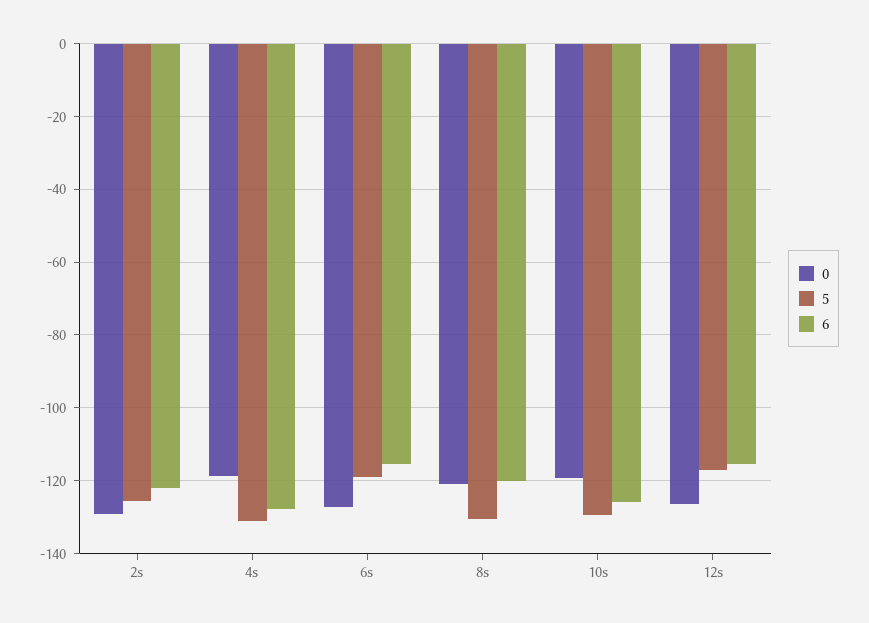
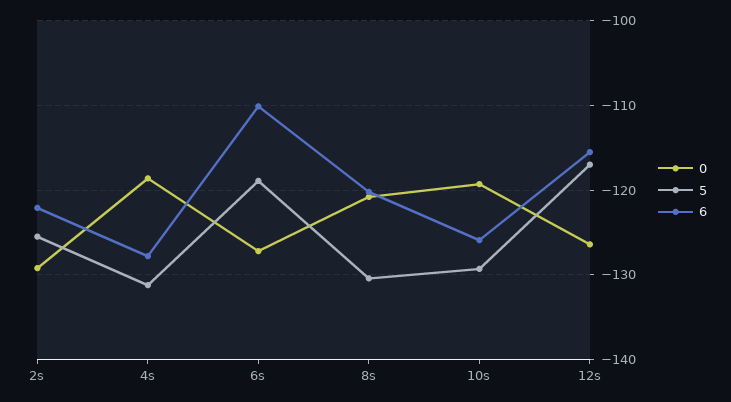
  {
    "0": {
      "2s": -129,
      "4s": -119,
      "6s": -127,
      "8s": -121,
      "10s": -119,
      "12s": -126
    },
    "5": {
      "2s": -126,
      "4s": -131,
      "6s": -119,
      "8s": -130,
      "10s": -129,
      "12s": -117
    },
    "6": {
      "2s": -122,
      "4s": -128,
-     "6s": -116,
+     "6s": -110,
      "8s": -120,
      "10s": -126,
      "12s": -116
    }
  }

